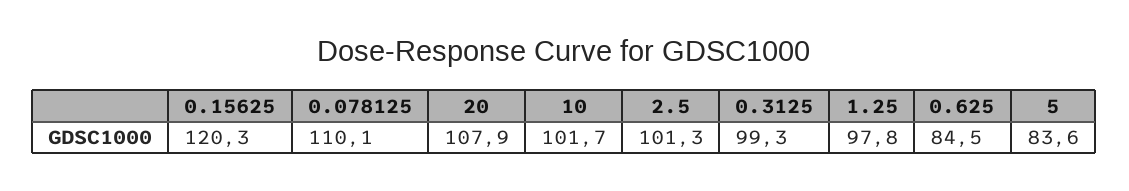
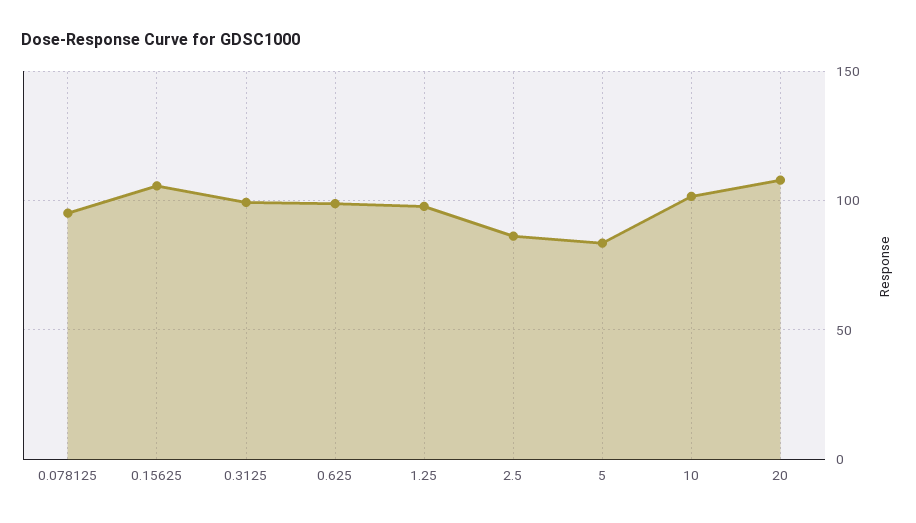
  {
-   "0.15625": 120.3,
+   "0.15625": 105,
-   "0.078125": 110.1,
+   "0.078125": 95,
    "20": 107.9,
    "10": 101.7,
-   "2.5": 101.3,
+   "2.5": 85,
    "0.3125": 99.3,
    "1.25": 97.8,
-   "0.625": 84.5,
+   "0.625": 100,
    "5": 83.6
  }

